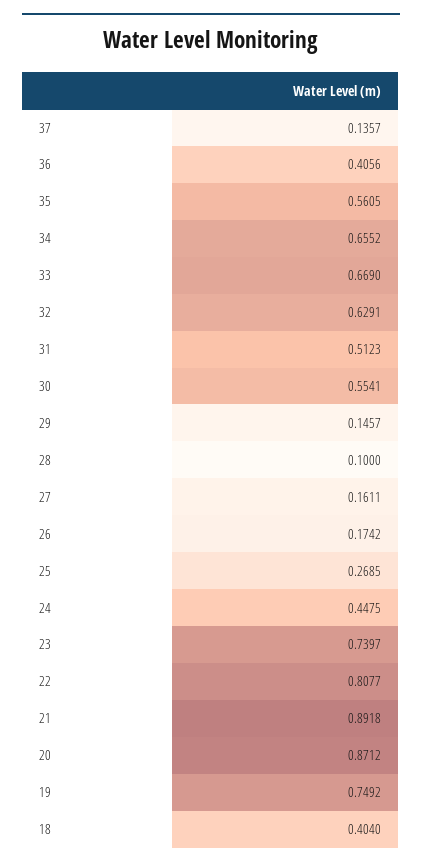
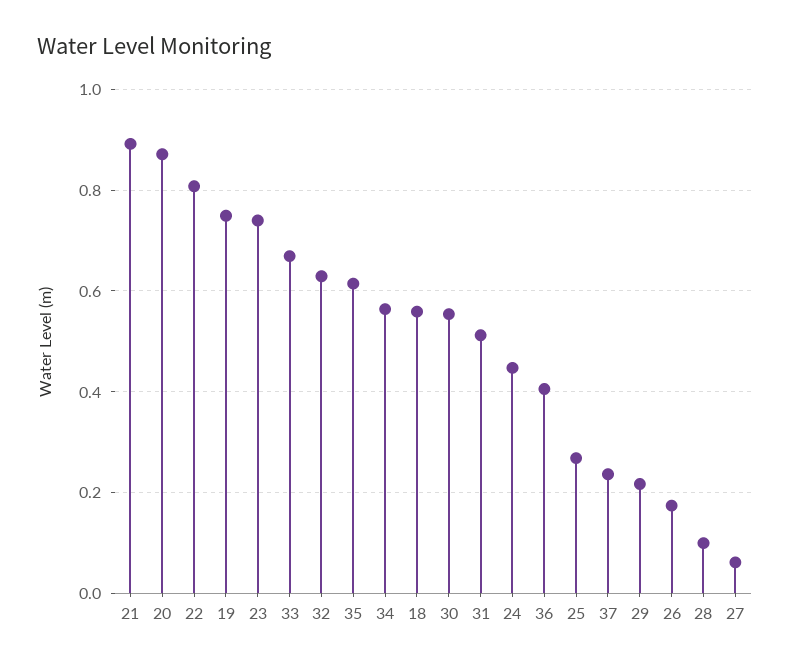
  {
-   "37": 0.1357,
+   "37": 0.24,
    "36": 0.4056,
-   "35": 0.5605,
+   "35": 0.62,
-   "34": 0.6552,
+   "34": 0.56,
    "33": 0.669,
    "32": 0.6291,
    "31": 0.5123,
    "30": 0.5541,
-   "29": 0.1457,
+   "29": 0.22,
    "28": 0.1,
-   "27": 0.1611,
+   "27": 0.06,
    "26": 0.1742,
    "25": 0.2685,
    "24": 0.4475,
    "23": 0.7397,
    "22": 0.8077,
    "21": 0.8918,
    "20": 0.8712,
    "19": 0.7492,
-   "18": 0.404
+   "18": 0.56
  }

